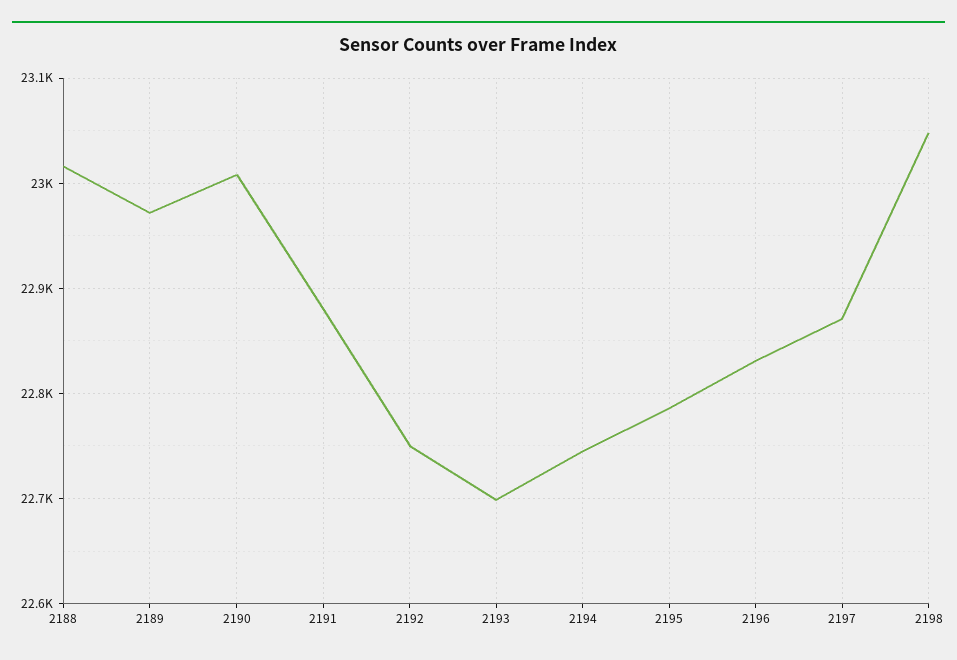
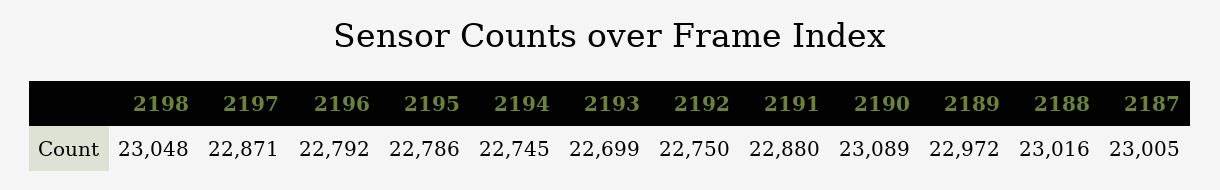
  {
    "2188": 23016,
    "2189": 22972,
-   "2190": 23010,
+   "2190": 23089,
    "2191": 22880,
    "2192": 22750,
    "2193": 22699,
    "2194": 22745,
    "2195": 22786,
-   "2196": 22830,
+   "2196": 22792,
    "2197": 22871,
-   "2198": 23048
+   "2198": 23048,
+   "2187": 23005
  }

